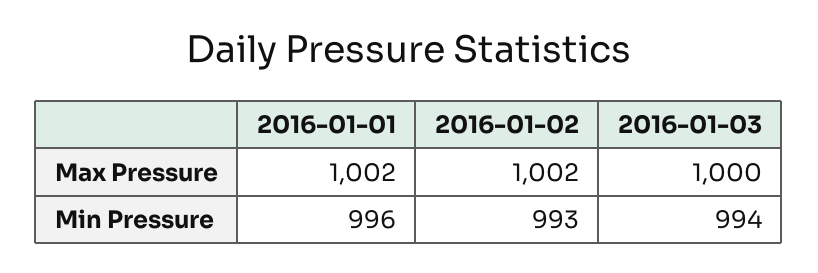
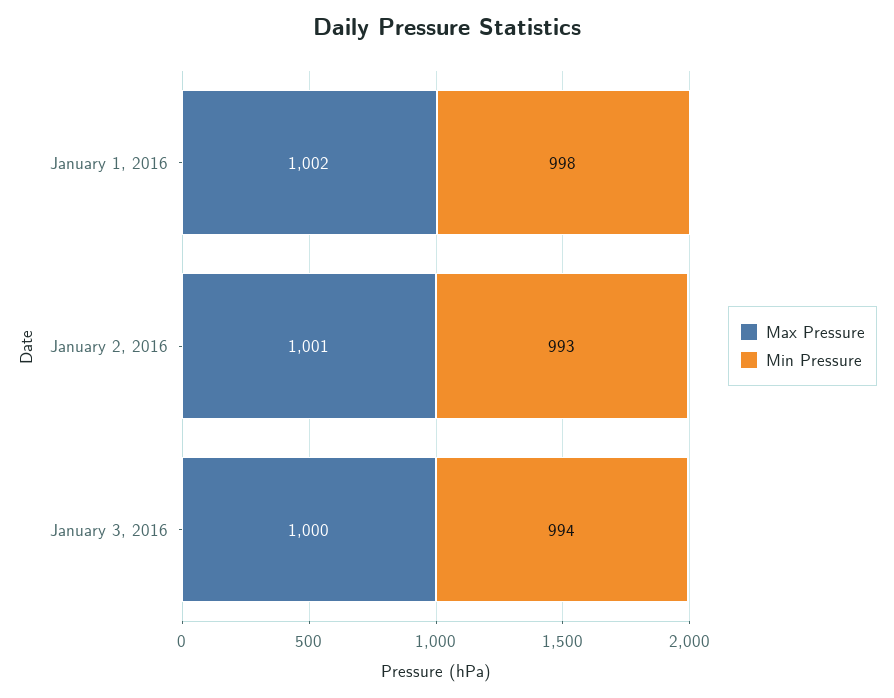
  {
    "Max Pressure": {
      "2016-01-01": 1002,
-     "2016-01-02": 1002,
+     "2016-01-02": 1001,
      "2016-01-03": 1000
    },
    "Min Pressure": {
-     "2016-01-01": 996,
+     "2016-01-01": 998,
      "2016-01-02": 993,
      "2016-01-03": 994
    }
  }

